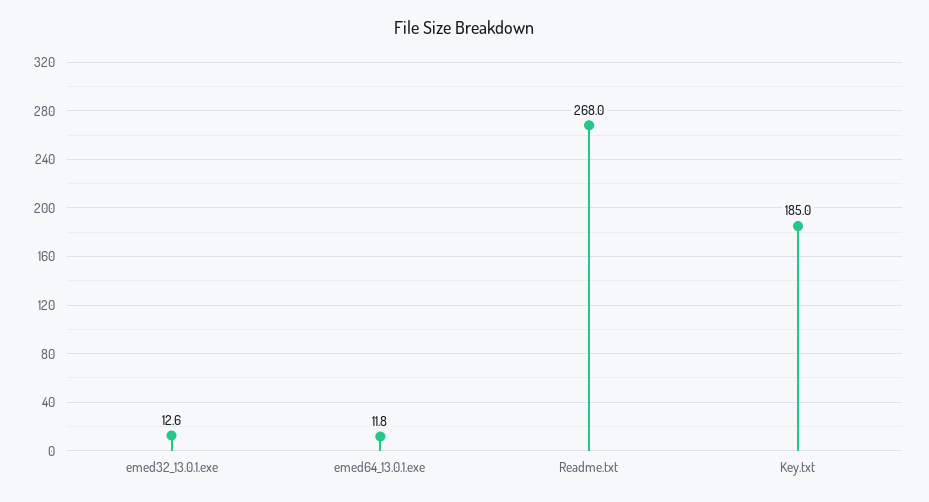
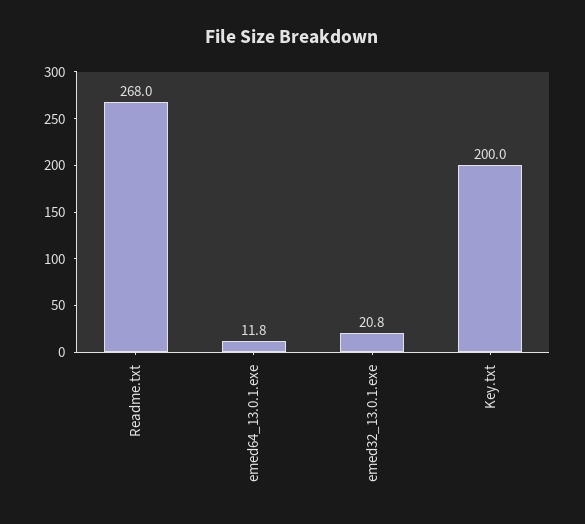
  {
-   "emed32_13.0.1.exe": 12.6,
+   "emed32_13.0.1.exe": 20.8,
    "emed64_13.0.1.exe": 11.8,
    "Readme.txt": 268,
-   "Key.txt": 185
+   "Key.txt": 200
  }

